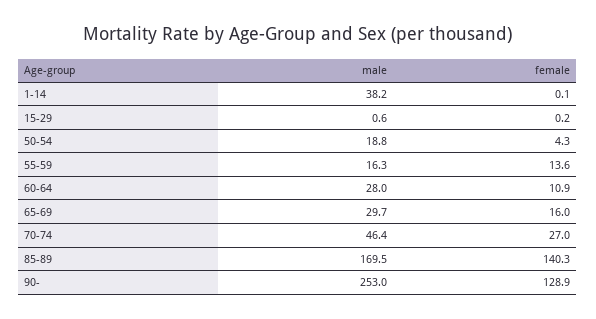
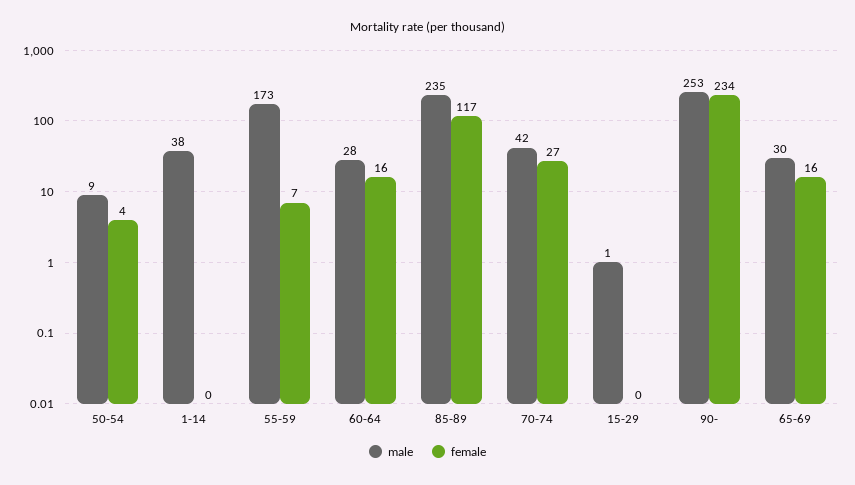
  {
    "male": {
      "1-14": 38.2,
      "15-29": 0.6,
-     "50-54": 18.8,
+     "50-54": 9,
-     "55-59": 16.3,
+     "55-59": 173,
      "60-64": 28,
      "65-69": 29.7,
-     "70-74": 46.4,
+     "70-74": 42,
-     "85-89": 169.5,
+     "85-89": 235,
      "90-": 253
    },
    "female": {
      "1-14": 0.1,
      "15-29": 0.2,
      "50-54": 4.3,
-     "55-59": 13.6,
+     "55-59": 7,
-     "60-64": 10.9,
+     "60-64": 16,
      "65-69": 16,
      "70-74": 27,
-     "85-89": 140.3,
+     "85-89": 117,
-     "90-": 128.9
+     "90-": 234
    }
  }

